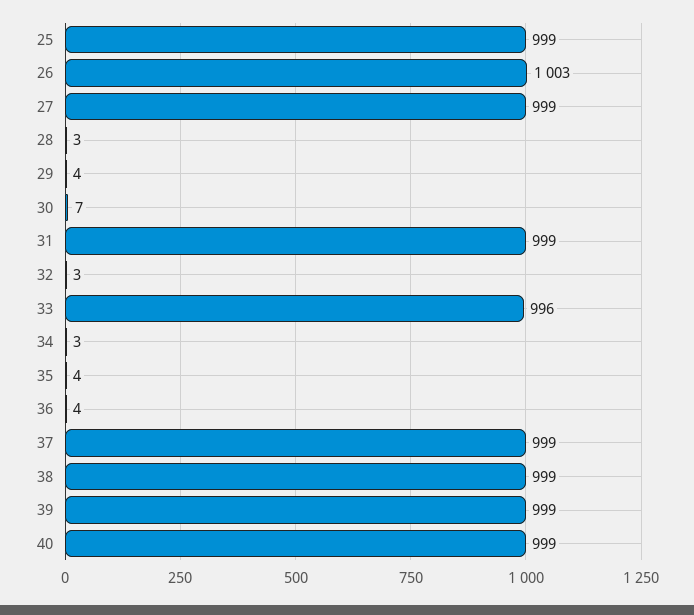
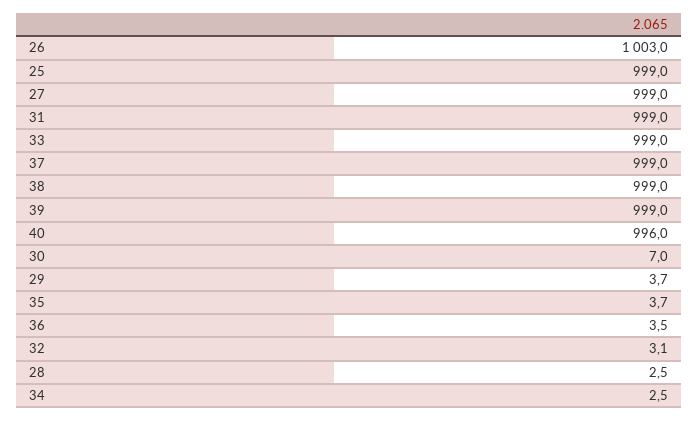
  {
    "25": 999,
    "26": 1003,
    "27": 999,
    "28": 2.5,
    "29": 3.7,
    "30": 7,
    "31": 999,
    "32": 3.1,
-   "33": 996,
+   "33": 999,
    "34": 2.5,
    "35": 3.7,
    "36": 3.5,
    "37": 999,
    "38": 999,
    "39": 999,
-   "40": 999
+   "40": 996
  }

